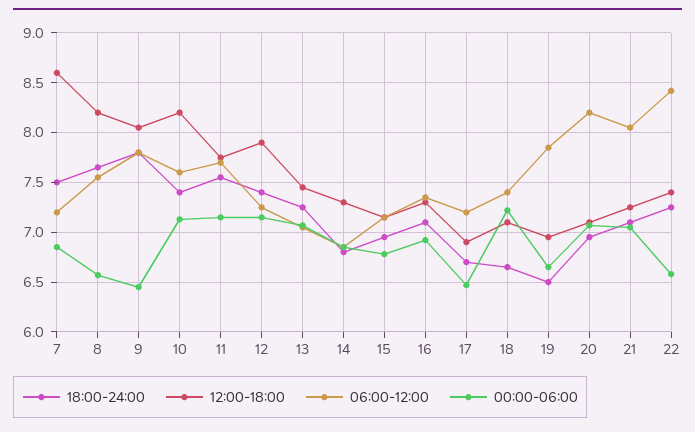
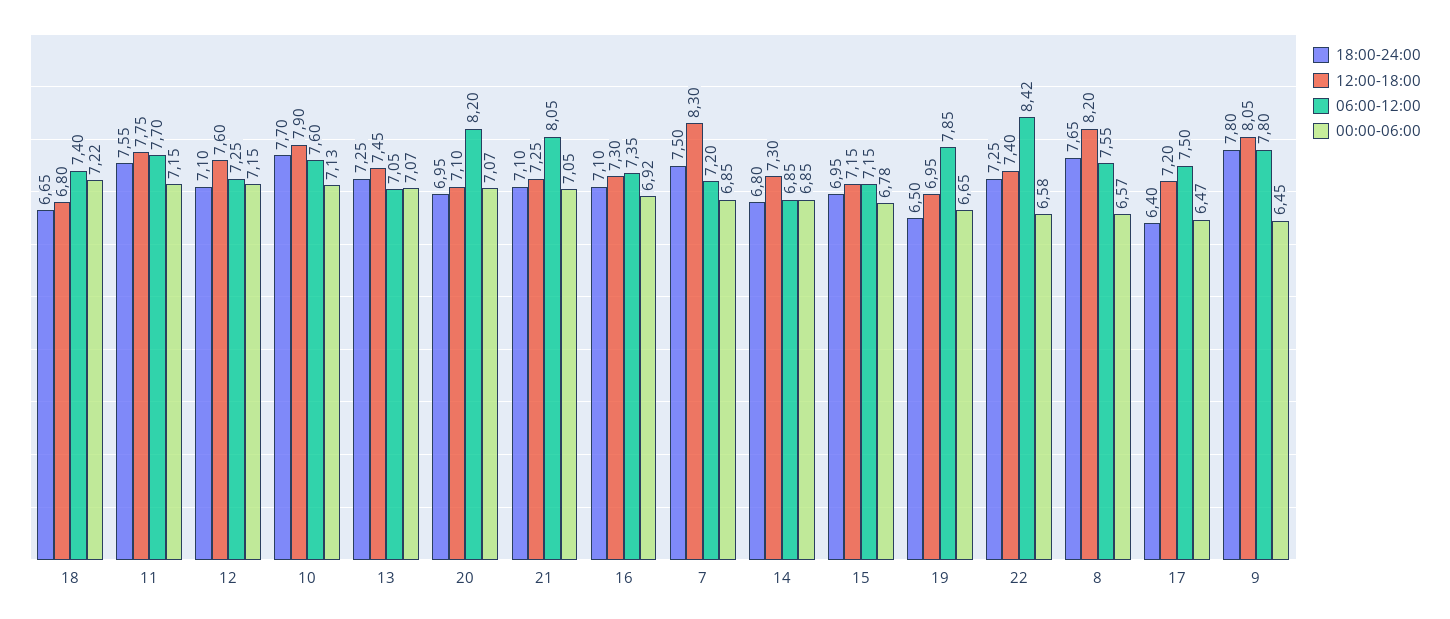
  {
    "18:00-24:00": {
      "7": 7.5,
      "8": 7.65,
      "9": 7.8,
-     "10": 7.4,
+     "10": 7.7,
      "11": 7.55,
-     "12": 7.4,
+     "12": 7.1,
      "13": 7.25,
      "14": 6.8,
      "15": 6.95,
      "16": 7.1,
-     "17": 6.7,
+     "17": 6.4,
      "18": 6.65,
      "19": 6.5,
      "20": 6.95,
      "21": 7.1,
      "22": 7.25
    },
    "12:00-18:00": {
-     "7": 8.6,
+     "7": 8.3,
      "8": 8.2,
      "9": 8.05,
-     "10": 8.2,
+     "10": 7.9,
      "11": 7.75,
-     "12": 7.9,
+     "12": 7.6,
      "13": 7.45,
      "14": 7.3,
      "15": 7.15,
      "16": 7.3,
-     "17": 6.9,
+     "17": 7.2,
-     "18": 7.1,
+     "18": 6.8,
      "19": 6.95,
      "20": 7.1,
      "21": 7.25,
      "22": 7.4
    },
    "06:00-12:00": {
      "7": 7.2,
      "8": 7.55,
      "9": 7.8,
      "10": 7.6,
      "11": 7.7,
      "12": 7.25,
      "13": 7.05,
      "14": 6.85,
      "15": 7.15,
      "16": 7.35,
-     "17": 7.2,
+     "17": 7.5,
      "18": 7.4,
      "19": 7.85,
      "20": 8.2,
      "21": 8.05,
      "22": 8.42
    },
    "00:00-06:00": {
      "7": 6.85,
      "8": 6.57,
      "9": 6.45,
      "10": 7.13,
      "11": 7.15,
      "12": 7.15,
      "13": 7.07,
      "14": 6.85,
      "15": 6.78,
      "16": 6.92,
      "17": 6.47,
      "18": 7.22,
      "19": 6.65,
      "20": 7.07,
      "21": 7.05,
      "22": 6.58
    }
  }

